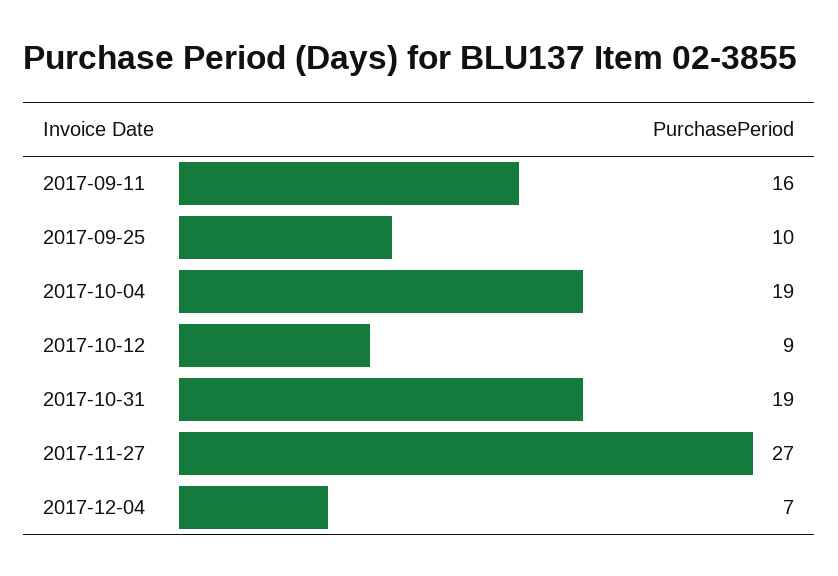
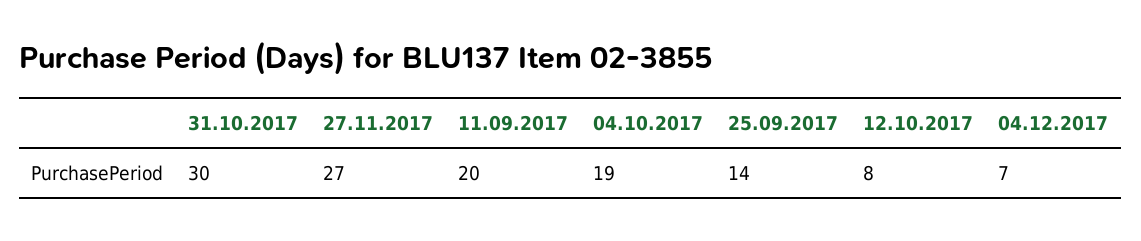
  {
-   "2017-09-11": 16,
+   "2017-09-11": 20,
-   "2017-09-25": 10,
+   "2017-09-25": 14,
    "2017-10-04": 19,
-   "2017-10-12": 9,
+   "2017-10-12": 8,
-   "2017-10-31": 19,
+   "2017-10-31": 30,
    "2017-11-27": 27,
    "2017-12-04": 7
  }

